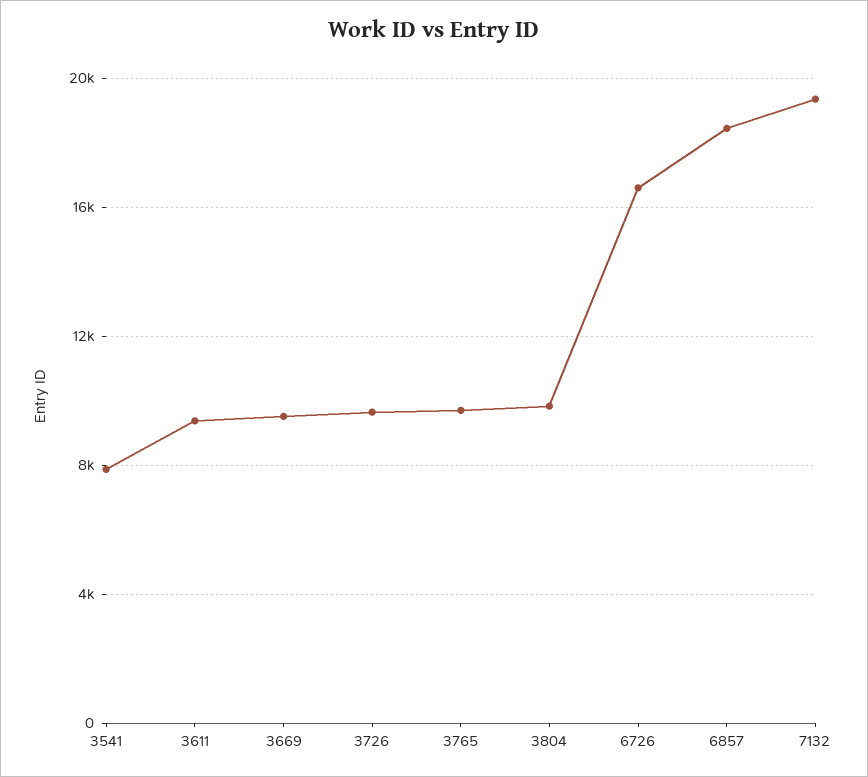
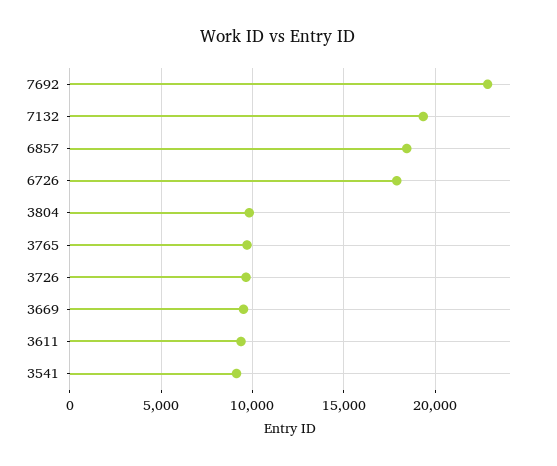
  {
-   "3541": 8000,
+   "3541": 9000,
    "3611": 9500,
    "3669": 9500,
    "3726": 9500,
    "3765": 9500,
    "3804": 10000,
-   "6726": 16500,
+   "6726": 18000,
    "6857": 18500,
-   "7132": 19500
+   "7132": 19500,
+   "7692": 23000
  }

